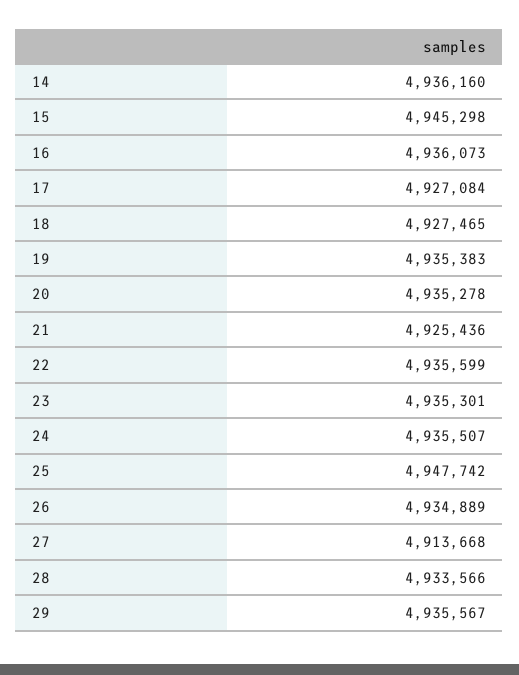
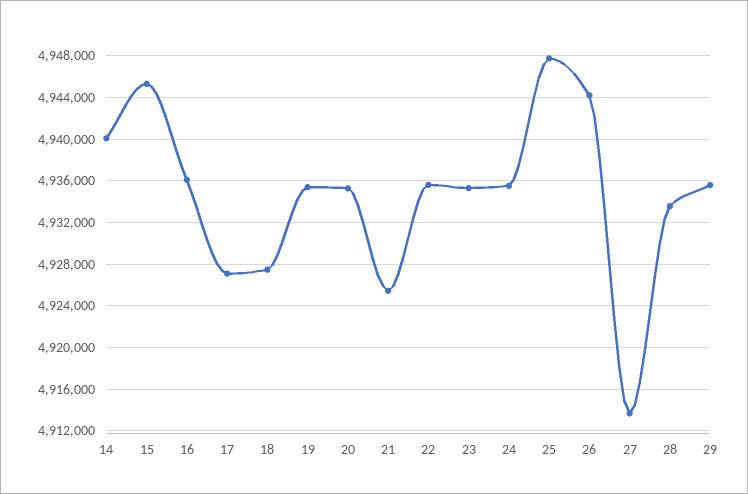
  {
-   "14": 4936160,
+   "14": 4940000,
    "15": 4945298,
    "16": 4936073,
    "17": 4927084,
    "18": 4927465,
    "19": 4935383,
    "20": 4935278,
    "21": 4925436,
    "22": 4935599,
    "23": 4935301,
    "24": 4935507,
    "25": 4947742,
-   "26": 4934889,
+   "26": 4944000,
    "27": 4913668,
    "28": 4933566,
    "29": 4935567
  }

